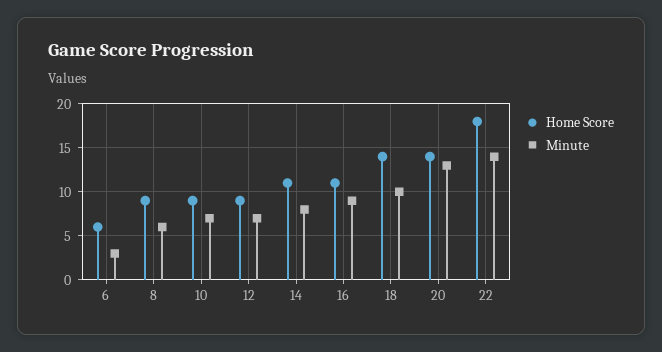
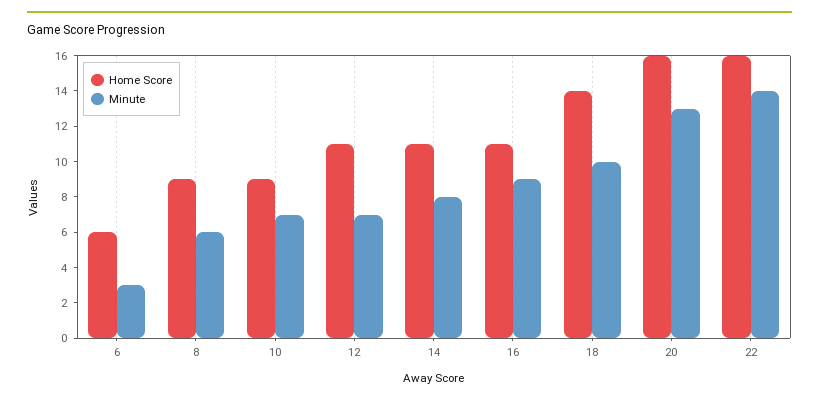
  {
    "Home Score": {
      "6": 6,
      "8": 9,
      "10": 9,
-     "12": 9,
+     "12": 11,
      "14": 11,
      "16": 11,
      "18": 14,
-     "20": 14,
+     "20": 16,
-     "22": 18
+     "22": 16
    },
    "Minute": {
      "6": 3,
      "8": 6,
      "10": 7,
      "12": 7,
      "14": 8,
      "16": 9,
      "18": 10,
      "20": 13,
      "22": 14
    }
  }

